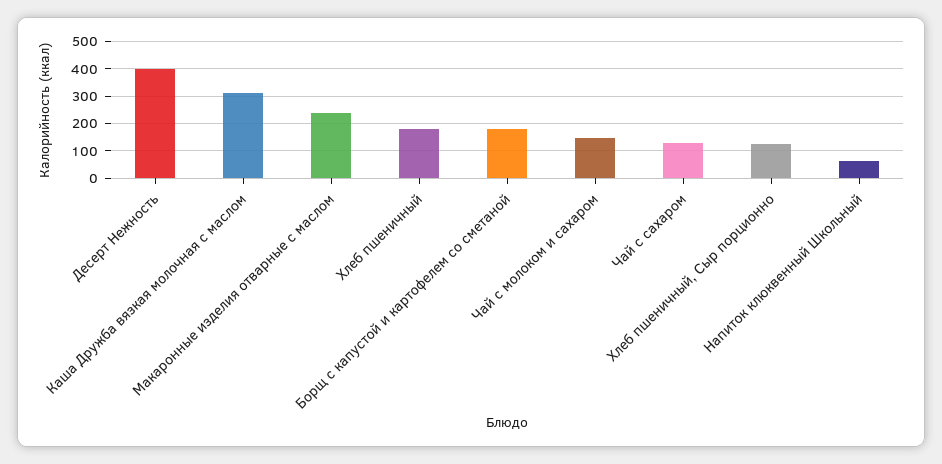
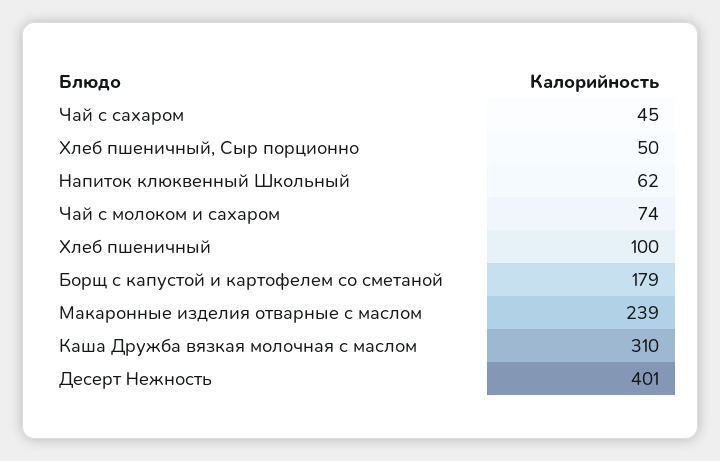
  {
    "Десерт Нежность": 401,
    "Каша Дружба вязкая молочная с маслом": 310,
    "Макаронные изделия отварные с маслом": 239,
-   "Хлеб пшеничный": 175,
+   "Хлеб пшеничный": 100,
    "Борщ с капустой и картофелем со сметаной": 179,
-   "Чай с молоком и сахаром": 150,
+   "Чай с молоком и сахаром": 74,
-   "Чай с сахаром": 125,
+   "Чай с сахаром": 45,
-   "Хлеб пшеничный, Сыр порционно": 125,
+   "Хлеб пшеничный, Сыр порционно": 50,
    "Напиток клюквенный Школьный": 62
  }

